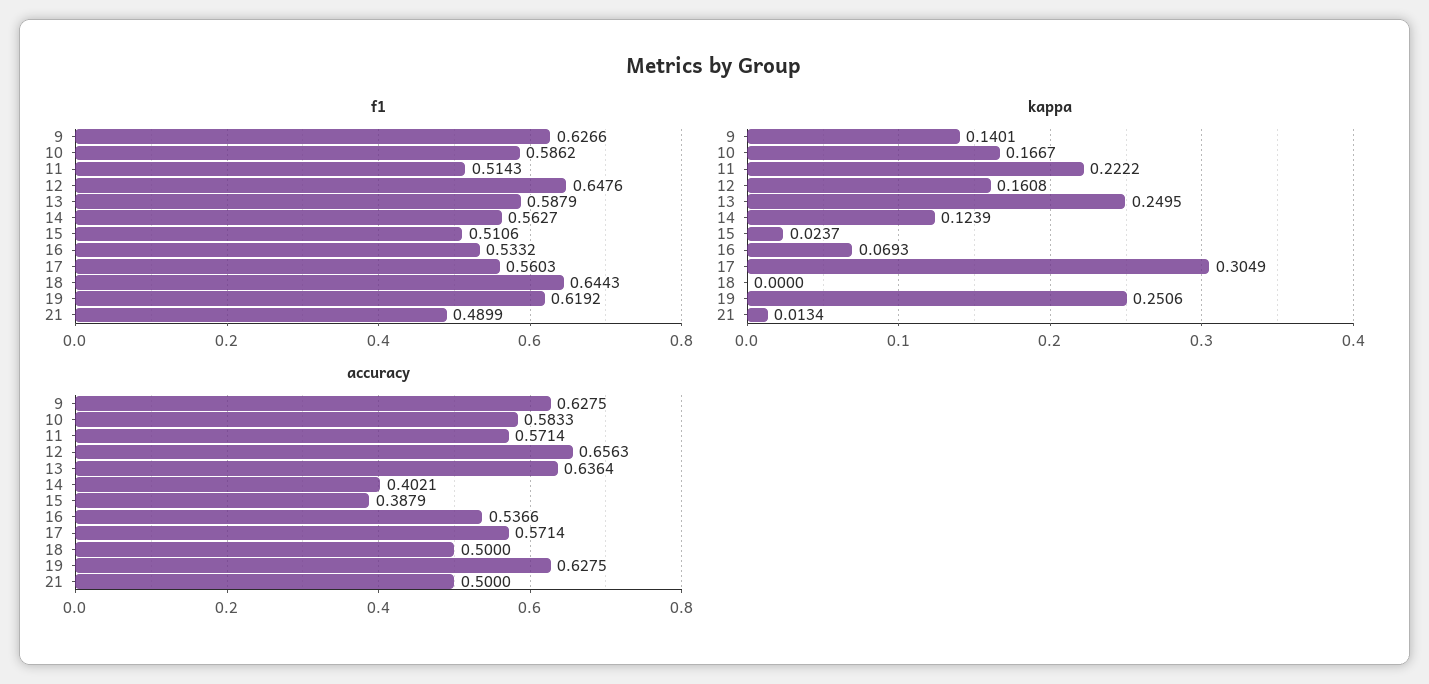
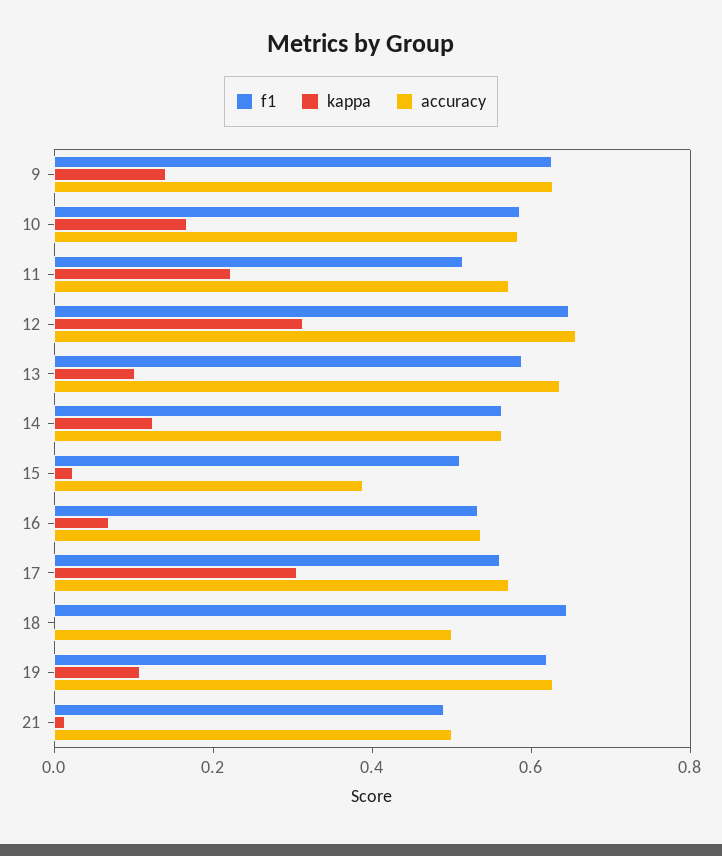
  {
    "f1": {
      "9": 0.6266,
      "10": 0.5862,
      "11": 0.5143,
      "12": 0.6476,
      "13": 0.5879,
      "14": 0.5627,
      "15": 0.5106,
      "16": 0.5332,
      "17": 0.5603,
      "18": 0.6443,
      "19": 0.6192,
      "21": 0.4899
    },
    "kappa": {
      "9": 0.1401,
      "10": 0.1667,
      "11": 0.2222,
-     "12": 0.1608,
+     "12": 0.3,
-     "13": 0.2495,
+     "13": 0.1,
      "14": 0.1239,
      "15": 0.0237,
      "16": 0.0693,
      "17": 0.3049,
      "18": 0,
-     "19": 0.2506,
+     "19": 0.1,
      "21": 0.0134
    },
    "accuracy": {
      "9": 0.6275,
      "10": 0.5833,
      "11": 0.5714,
      "12": 0.6563,
      "13": 0.6364,
-     "14": 0.4021,
+     "14": 0.55,
      "15": 0.3879,
      "16": 0.5366,
      "17": 0.5714,
      "18": 0.5,
      "19": 0.6275,
      "21": 0.5
    }
  }

